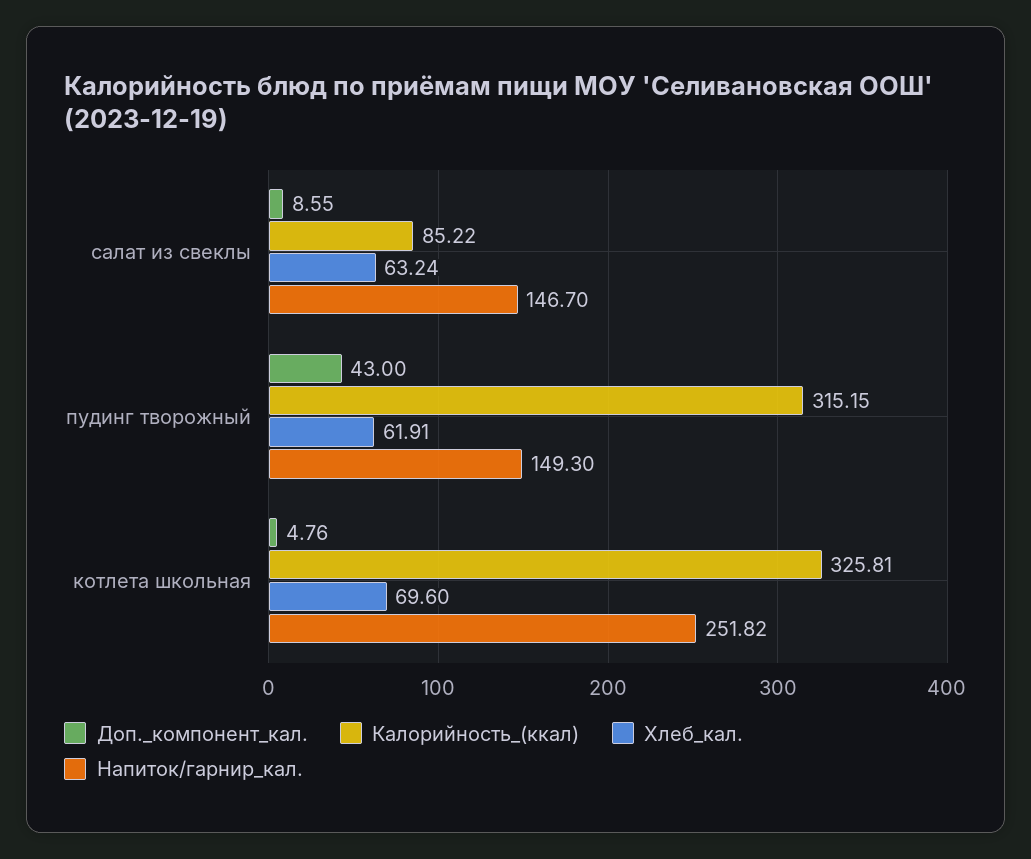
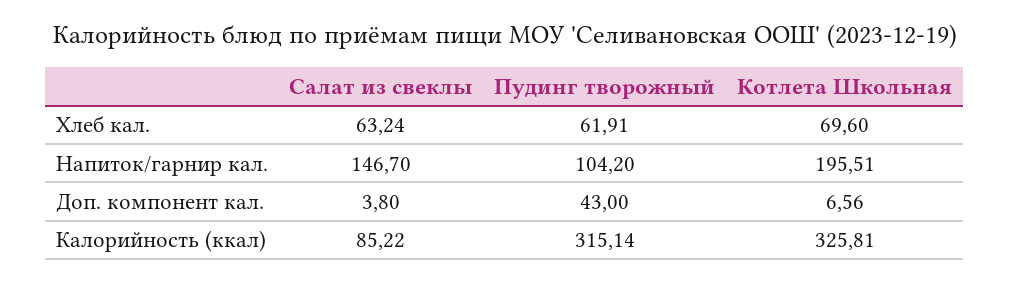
  {
    "Доп._компонент_кал.": {
-     "салат из свеклы": 8.55,
+     "салат из свеклы": 3.8,
      "пудинг творожный": 43,
-     "котлета школьная": 4.76
+     "котлета школьная": 6.56
    },
    "Калорийность_(ккал)": {
      "салат из свеклы": 85.22,
-     "пудинг творожный": 315.15,
+     "пудинг творожный": 315.14,
      "котлета школьная": 325.81
    },
    "Хлеб_кал.": {
      "салат из свеклы": 63.24,
      "пудинг творожный": 61.91,
      "котлета школьная": 69.6
    },
    "Напиток/гарнир_кал.": {
      "салат из свеклы": 146.7,
-     "пудинг творожный": 149.3,
+     "пудинг творожный": 104.2,
-     "котлета школьная": 251.82
+     "котлета школьная": 195.51
    }
  }

